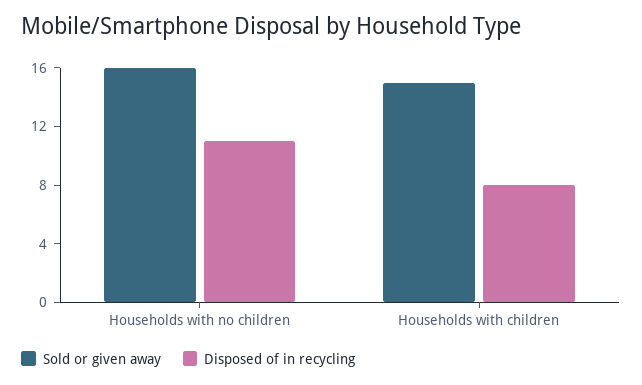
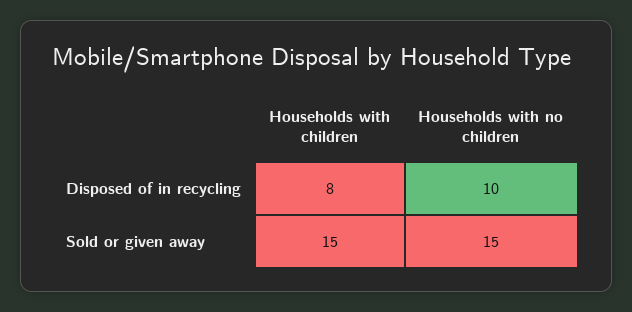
  {
    "Sold or given away": {
-     "Households with no children": 16,
+     "Households with no children": 15,
      "Households with children": 15
    },
    "Disposed of in recycling": {
-     "Households with no children": 11,
+     "Households with no children": 10,
      "Households with children": 8
    }
  }

